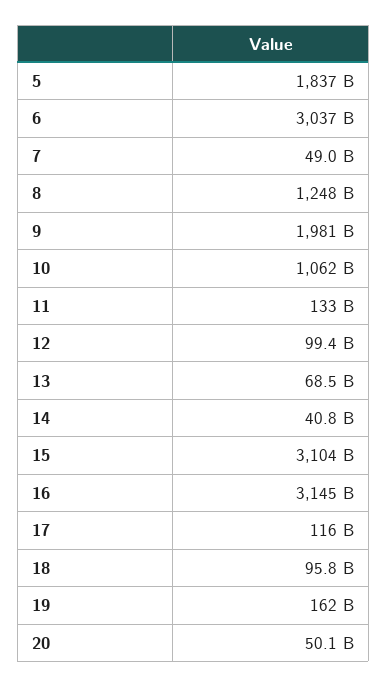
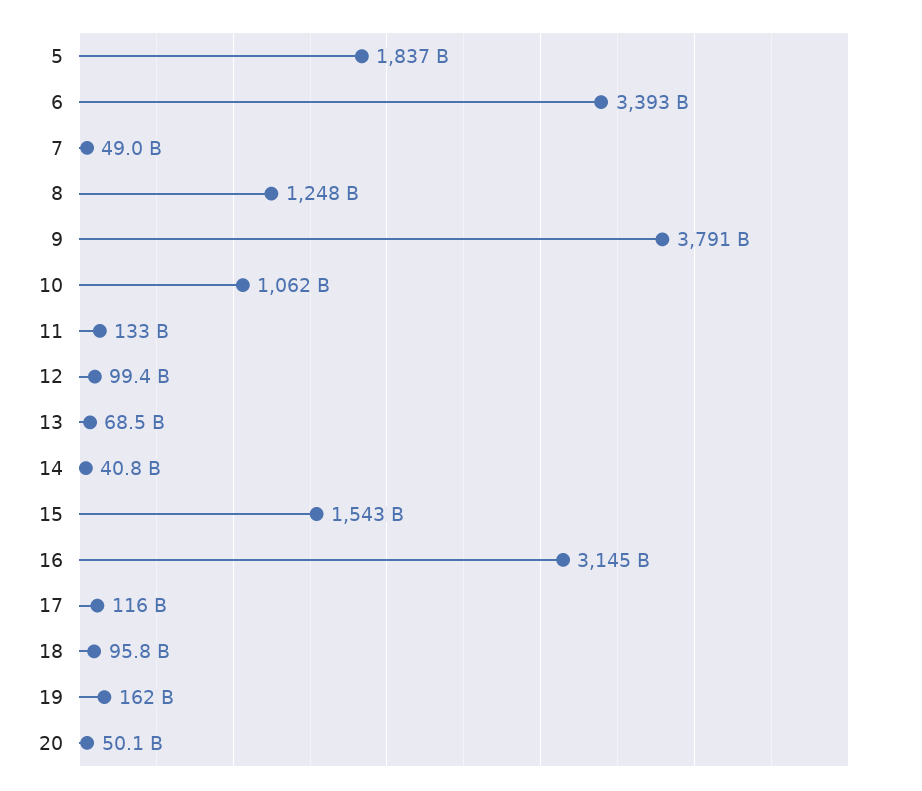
  {
    "5": 1837000000000,
-   "6": 3037000000000,
+   "6": 3393000000000,
    "7": 49000000000,
    "8": 1248000000000,
-   "9": 1981000000000,
+   "9": 3791000000000,
    "10": 1062000000000,
    "11": 133000000000,
    "12": 99400000000,
    "13": 68500000000,
    "14": 40800000000,
-   "15": 3104000000000,
+   "15": 1543000000000,
    "16": 3145000000000,
    "17": 116000000000,
    "18": 95800000000,
    "19": 162000000000,
    "20": 50100000000
  }

